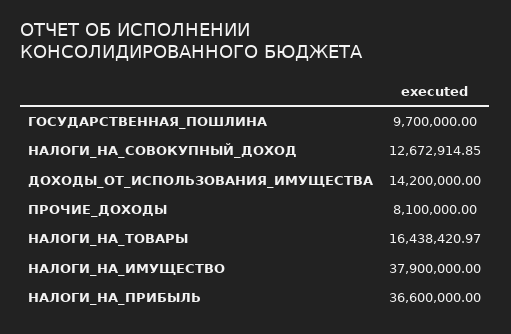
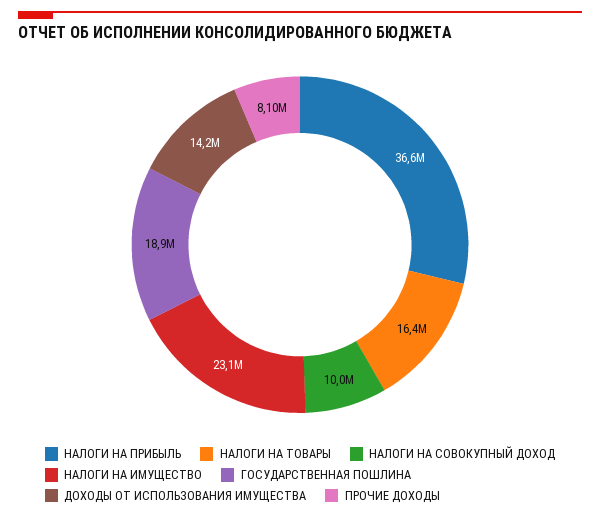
  {
-   "ГОСУДАРСТВЕННАЯ_ПОШЛИНА": 9700000,
+   "ГОСУДАРСТВЕННАЯ_ПОШЛИНА": 18900000,
-   "НАЛОГИ_НА_СОВОКУПНЫЙ_ДОХОД": 12672914.85,
+   "НАЛОГИ_НА_СОВОКУПНЫЙ_ДОХОД": 10000000,
    "ДОХОДЫ_ОТ_ИСПОЛЬЗОВАНИЯ_ИМУЩЕСТВА": 14200000,
    "ПРОЧИЕ_ДОХОДЫ": 8100000,
    "НАЛОГИ_НА_ТОВАРЫ": 16438420.97,
-   "НАЛОГИ_НА_ИМУЩЕСТВО": 37900000,
+   "НАЛОГИ_НА_ИМУЩЕСТВО": 23100000,
    "НАЛОГИ_НА_ПРИБЫЛЬ": 36600000
  }

